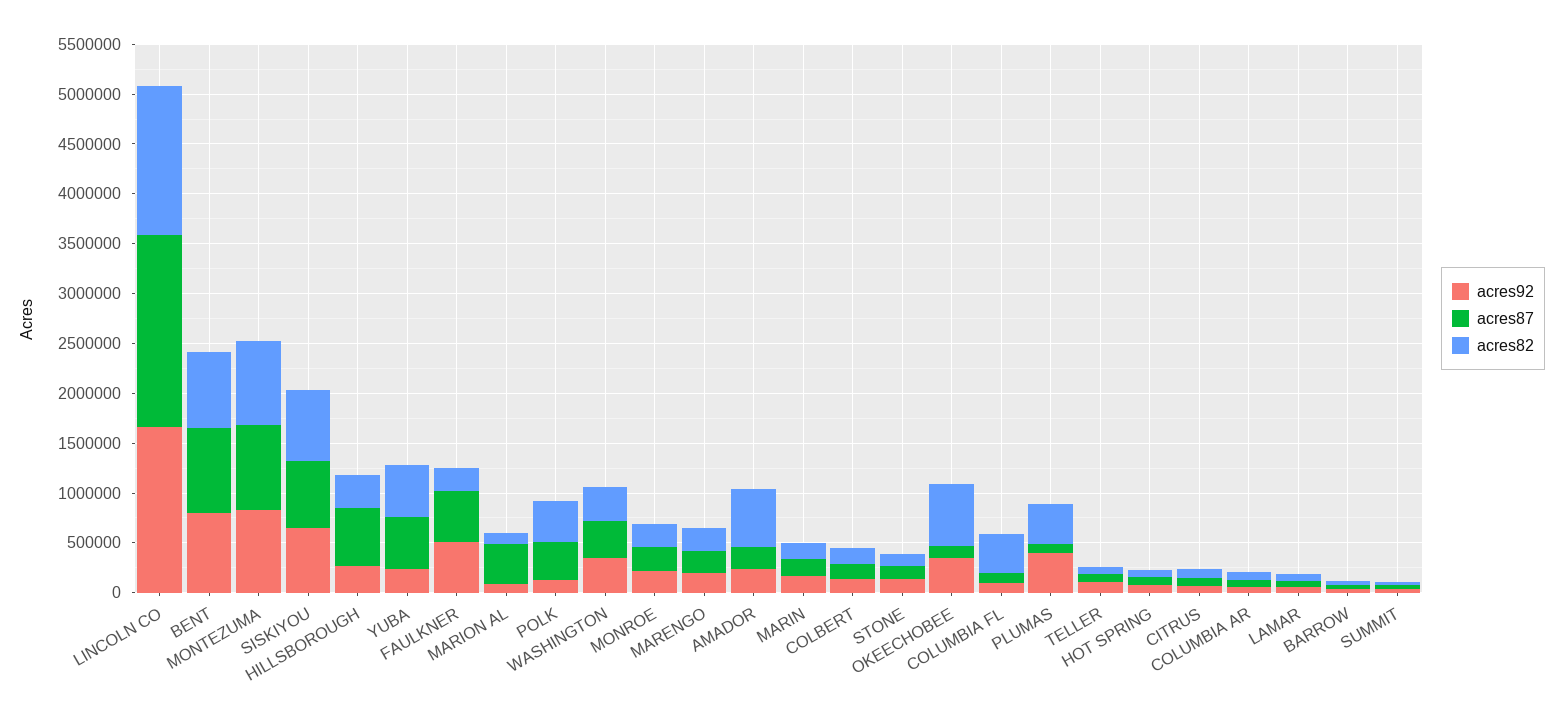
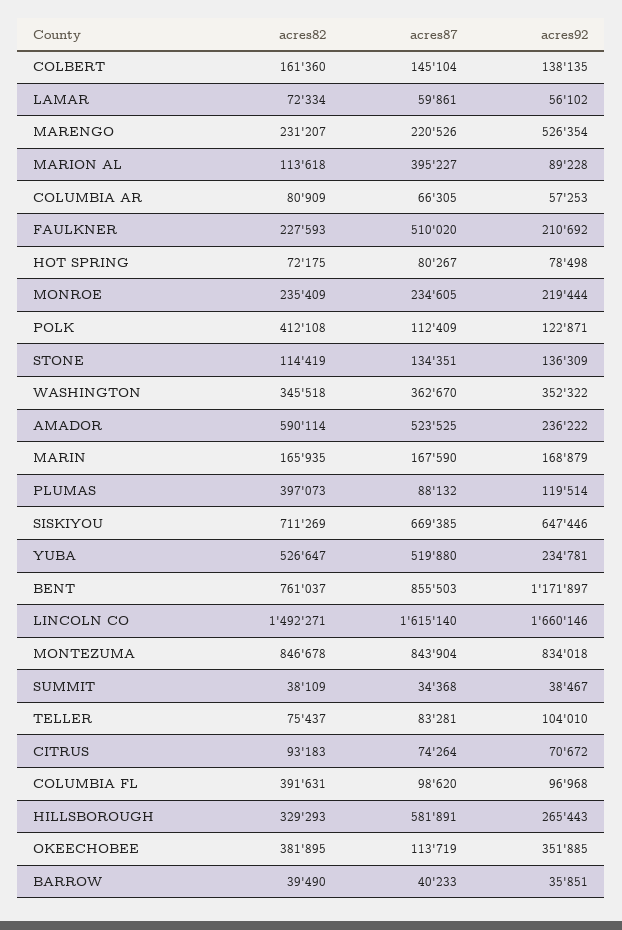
  {
    "acres92": {
      "LINCOLN CO": 1660146,
-     "BENT": 800000,
+     "BENT": 1171897,
      "MONTEZUMA": 834018,
      "SISKIYOU": 647446,
      "HILLSBOROUGH": 265443,
      "YUBA": 234781,
-     "FAULKNER": 500000,
+     "FAULKNER": 210692,
      "MARION AL": 89228,
      "POLK": 122871,
      "WASHINGTON": 352322,
      "MONROE": 219444,
-     "MARENGO": 200000,
+     "MARENGO": 526354,
      "AMADOR": 236222,
      "MARIN": 168879,
      "COLBERT": 138135,
      "STONE": 136309,
      "OKEECHOBEE": 351885,
      "COLUMBIA FL": 96968,
-     "PLUMAS": 400000,
+     "PLUMAS": 119514,
      "TELLER": 104010,
      "HOT SPRING": 78498,
      "CITRUS": 70672,
      "COLUMBIA AR": 57253,
      "LAMAR": 56102,
      "BARROW": 35851,
      "SUMMIT": 38467
    },
    "acres87": {
-     "LINCOLN CO": 1900000,
+     "LINCOLN CO": 1615140,
      "BENT": 855503,
      "MONTEZUMA": 843904,
      "SISKIYOU": 669385,
      "HILLSBOROUGH": 581891,
      "YUBA": 519880,
      "FAULKNER": 510020,
      "MARION AL": 395227,
-     "POLK": 400000,
+     "POLK": 112409,
      "WASHINGTON": 362670,
      "MONROE": 234605,
      "MARENGO": 220526,
-     "AMADOR": 200000,
+     "AMADOR": 523525,
      "MARIN": 167590,
      "COLBERT": 145104,
      "STONE": 134351,
      "OKEECHOBEE": 113719,
      "COLUMBIA FL": 98620,
      "PLUMAS": 88132,
      "TELLER": 83281,
      "HOT SPRING": 80267,
      "CITRUS": 74264,
      "COLUMBIA AR": 66305,
      "LAMAR": 59861,
      "BARROW": 40233,
      "SUMMIT": 34368
    },
    "acres82": {
      "LINCOLN CO": 1492271,
      "BENT": 761037,
      "MONTEZUMA": 846678,
      "SISKIYOU": 711269,
      "HILLSBOROUGH": 329293,
      "YUBA": 526647,
      "FAULKNER": 227593,
      "MARION AL": 113618,
      "POLK": 412108,
      "WASHINGTON": 345518,
      "MONROE": 235409,
      "MARENGO": 231207,
      "AMADOR": 590114,
      "MARIN": 165935,
      "COLBERT": 161360,
      "STONE": 114419,
-     "OKEECHOBEE": 600000,
+     "OKEECHOBEE": 381895,
      "COLUMBIA FL": 391631,
      "PLUMAS": 397073,
      "TELLER": 75437,
      "HOT SPRING": 72175,
      "CITRUS": 93183,
      "COLUMBIA AR": 80909,
      "LAMAR": 72334,
      "BARROW": 39490,
      "SUMMIT": 38109
    }
  }

